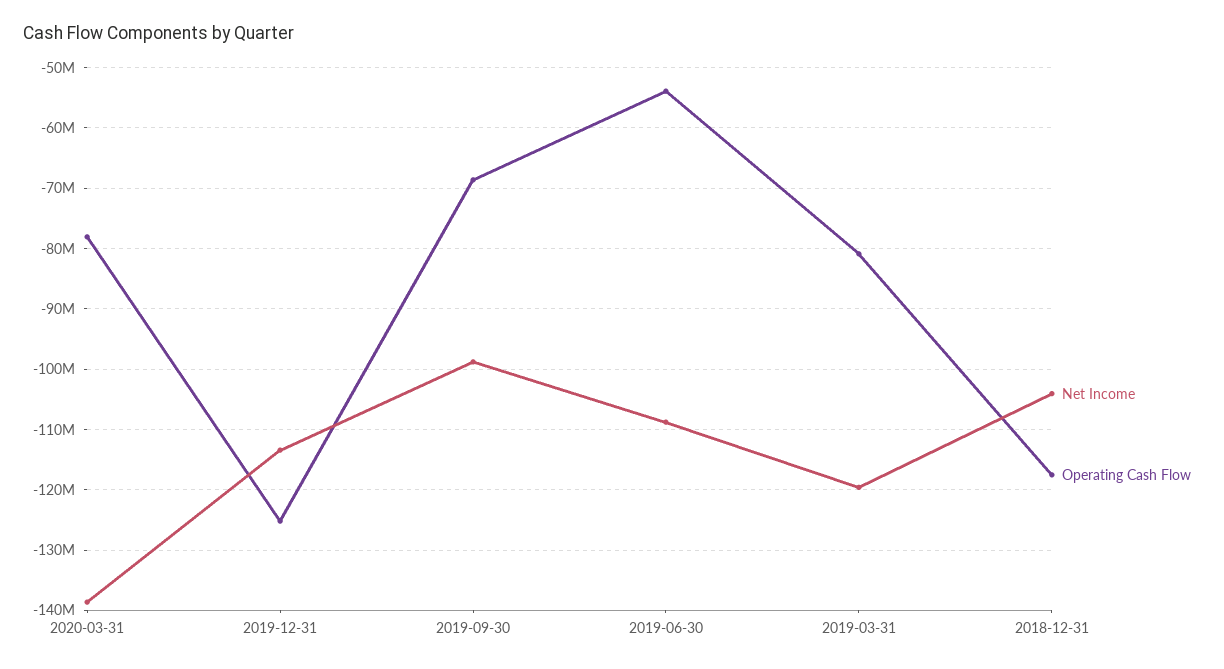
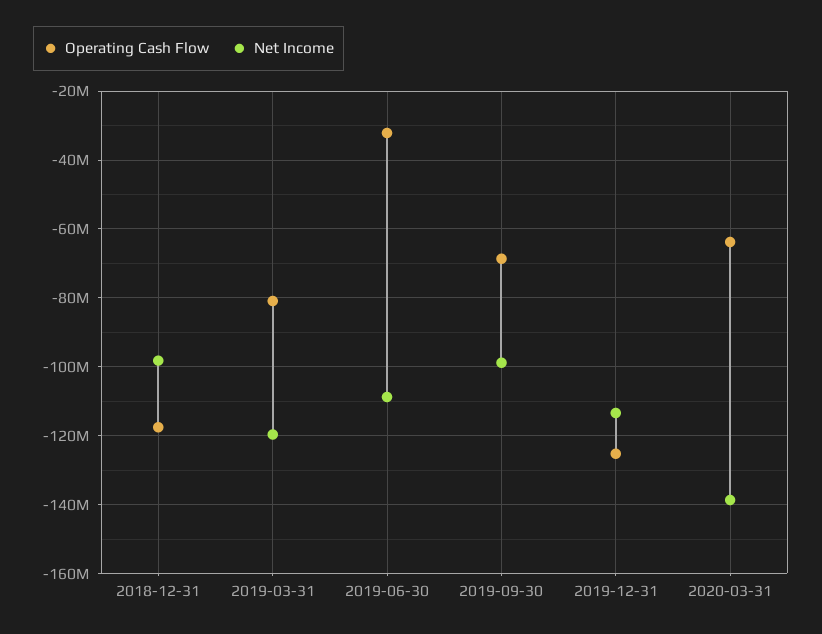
  {
    "Net Income": {
      "2020-03-31": -139000000,
      "2019-12-31": -113000000,
      "2019-09-30": -99000000,
      "2019-06-30": -109000000,
      "2019-03-31": -120000000,
-     "2018-12-31": -104000000
+     "2018-12-31": -98000000
    },
    "Operating Cash Flow": {
-     "2020-03-31": -78000000,
+     "2020-03-31": -64000000,
      "2019-12-31": -125000000,
      "2019-09-30": -69000000,
-     "2019-06-30": -54000000,
+     "2019-06-30": -32000000,
      "2019-03-31": -81000000,
      "2018-12-31": -118000000
    }
  }

